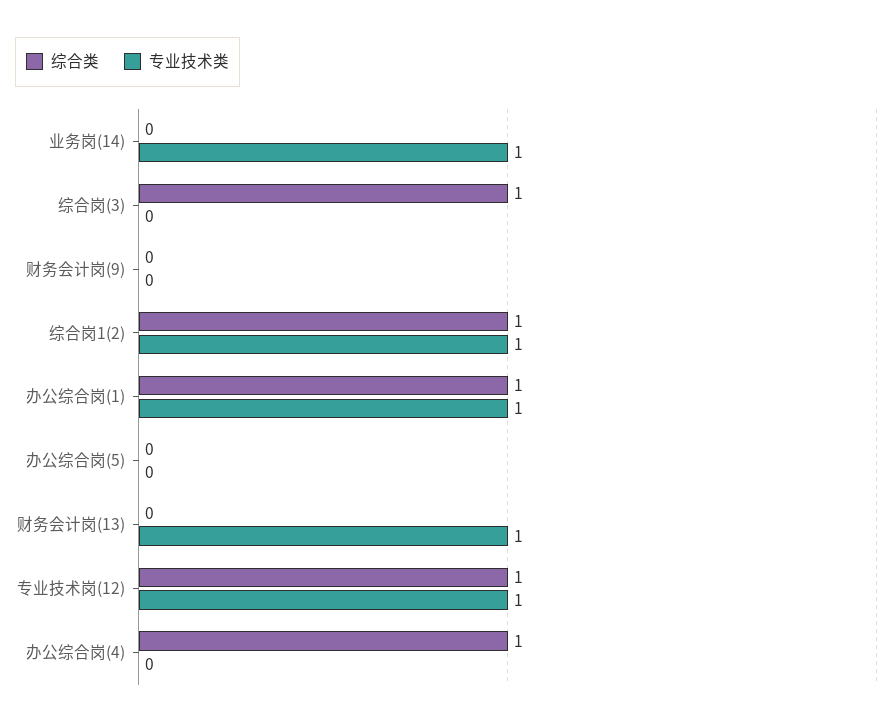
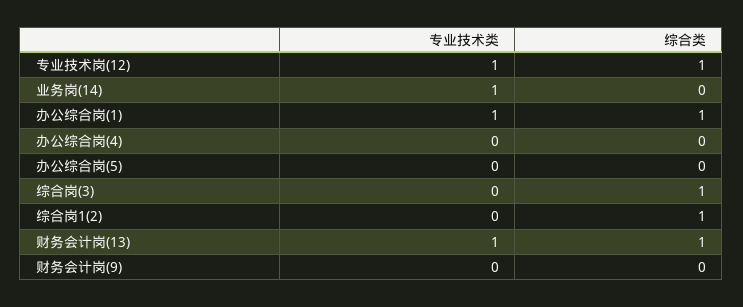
  {
    "综合类": {
      "业务岗(14)": 0,
      "综合岗(3)": 1,
      "财务会计岗(9)": 0,
      "综合岗1(2)": 1,
      "办公综合岗(1)": 1,
      "办公综合岗(5)": 0,
-     "财务会计岗(13)": 0,
+     "财务会计岗(13)": 1,
      "专业技术岗(12)": 1,
-     "办公综合岗(4)": 1
+     "办公综合岗(4)": 0
    },
    "专业技术类": {
      "业务岗(14)": 1,
      "综合岗(3)": 0,
      "财务会计岗(9)": 0,
-     "综合岗1(2)": 1,
+     "综合岗1(2)": 0,
      "办公综合岗(1)": 1,
      "办公综合岗(5)": 0,
      "财务会计岗(13)": 1,
      "专业技术岗(12)": 1,
      "办公综合岗(4)": 0
    }
  }

